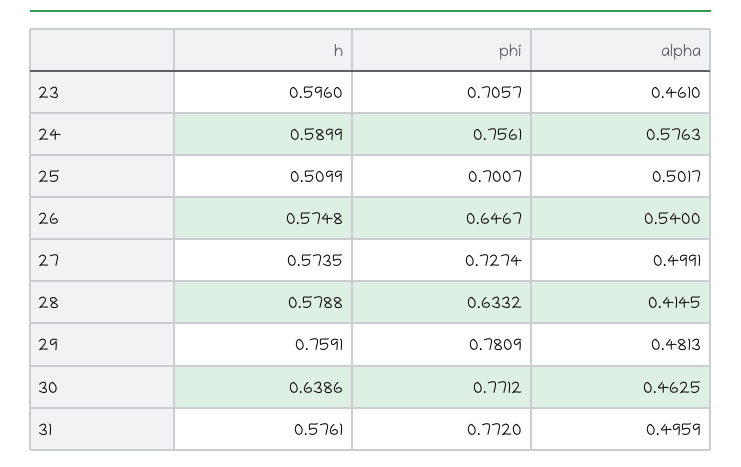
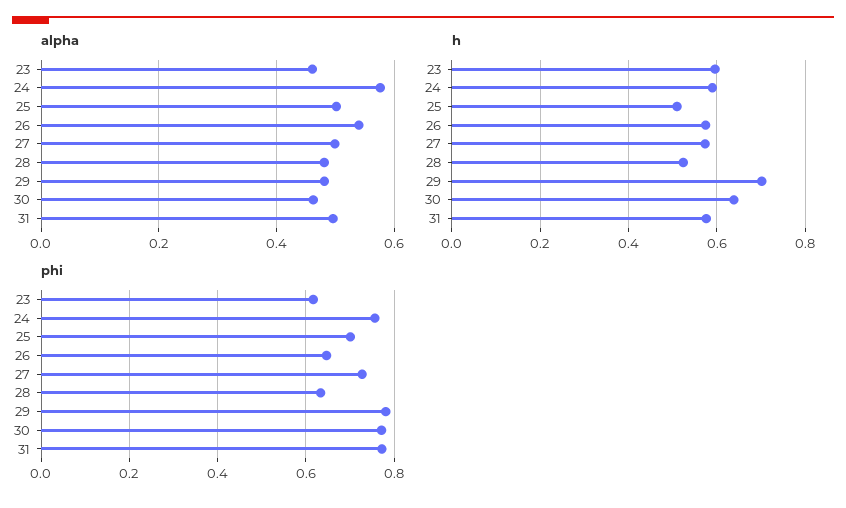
  {
    "h": {
      "23": 0.596,
      "24": 0.5899,
      "25": 0.5099,
      "26": 0.5748,
      "27": 0.5735,
-     "28": 0.5788,
+     "28": 0.52,
-     "29": 0.7591,
+     "29": 0.7,
      "30": 0.6386,
      "31": 0.5761
    },
    "phi": {
-     "23": 0.7057,
+     "23": 0.62,
      "24": 0.7561,
      "25": 0.7007,
      "26": 0.6467,
      "27": 0.7274,
      "28": 0.6332,
      "29": 0.7809,
      "30": 0.7712,
      "31": 0.772
    },
    "alpha": {
      "23": 0.461,
      "24": 0.5763,
      "25": 0.5017,
      "26": 0.54,
      "27": 0.4991,
-     "28": 0.4145,
+     "28": 0.48,
      "29": 0.4813,
      "30": 0.4625,
      "31": 0.4959
    }
  }

